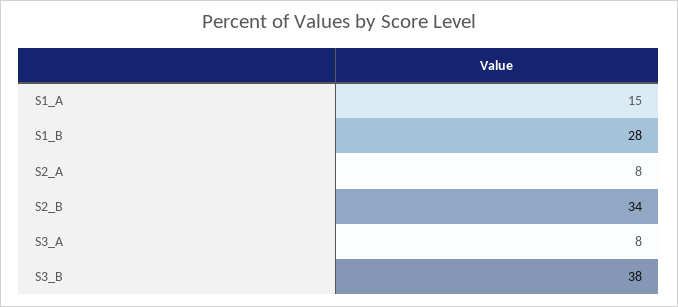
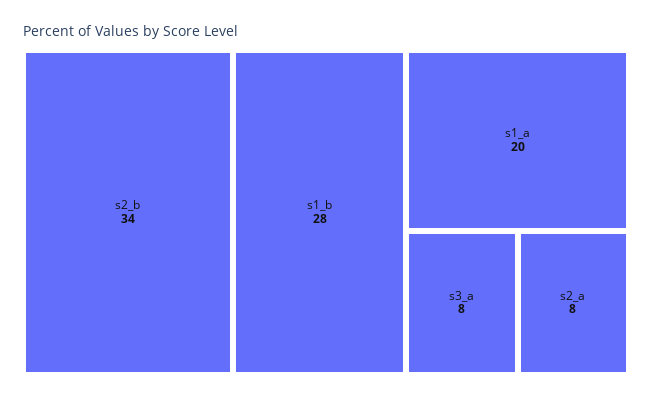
  {
-   "S1_A": 15,
+   "S1_A": 20,
    "S1_B": 28,
    "S2_A": 8,
    "S2_B": 34,
-   "S3_A": 8,
+   "S3_A": 8
-   "S3_B": 38
  }

